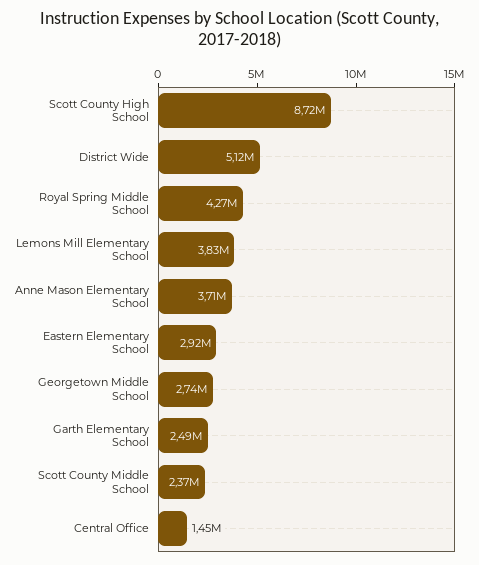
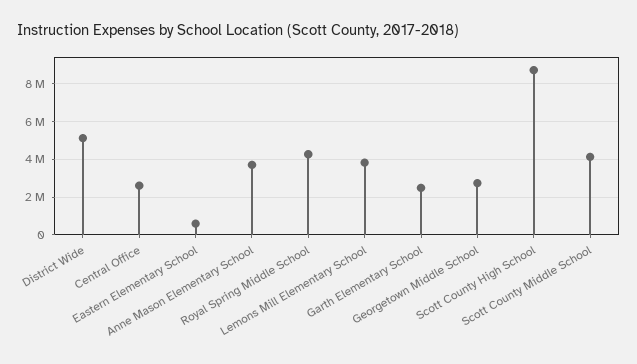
  {
    "Scott County High School": 8720000,
    "District Wide": 5120000,
    "Royal Spring Middle School": 4270000,
    "Lemons Mill Elementary School": 3830000,
    "Anne Mason Elementary School": 3710000,
-   "Eastern Elementary School": 2920000,
+   "Eastern Elementary School": 500000,
    "Georgetown Middle School": 2740000,
    "Garth Elementary School": 2490000,
-   "Scott County Middle School": 2370000,
+   "Scott County Middle School": 4000000,
-   "Central Office": 1450000
+   "Central Office": 2500000
  }

